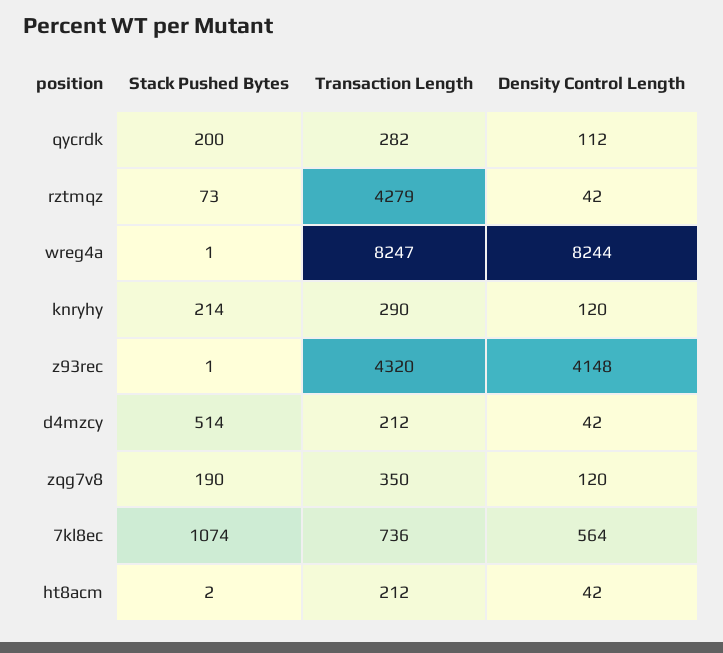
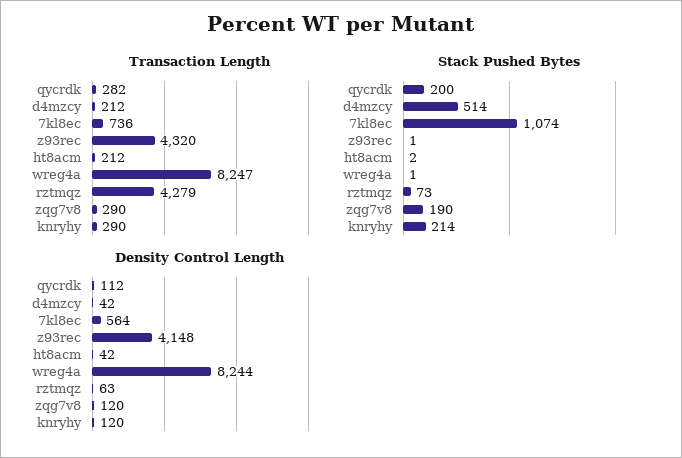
  {
    "Stack Pushed Bytes": {
      "qycrdk": 200,
      "rztmqz": 73,
      "wreg4a": 1,
      "knryhy": 214,
      "z93rec": 1,
      "d4mzcy": 514,
      "zqg7v8": 190,
      "7kl8ec": 1074,
      "ht8acm": 2
    },
    "Transaction Length": {
      "qycrdk": 282,
      "rztmqz": 4279,
      "wreg4a": 8247,
      "knryhy": 290,
      "z93rec": 4320,
      "d4mzcy": 212,
-     "zqg7v8": 350,
+     "zqg7v8": 290,
      "7kl8ec": 736,
      "ht8acm": 212
    },
    "Density Control Length": {
      "qycrdk": 112,
-     "rztmqz": 42,
+     "rztmqz": 63,
      "wreg4a": 8244,
      "knryhy": 120,
      "z93rec": 4148,
      "d4mzcy": 42,
      "zqg7v8": 120,
      "7kl8ec": 564,
      "ht8acm": 42
    }
  }

